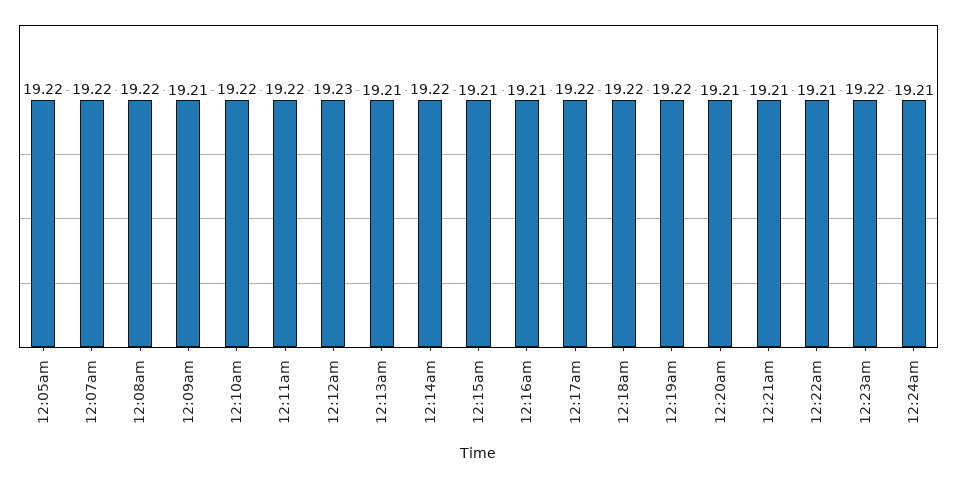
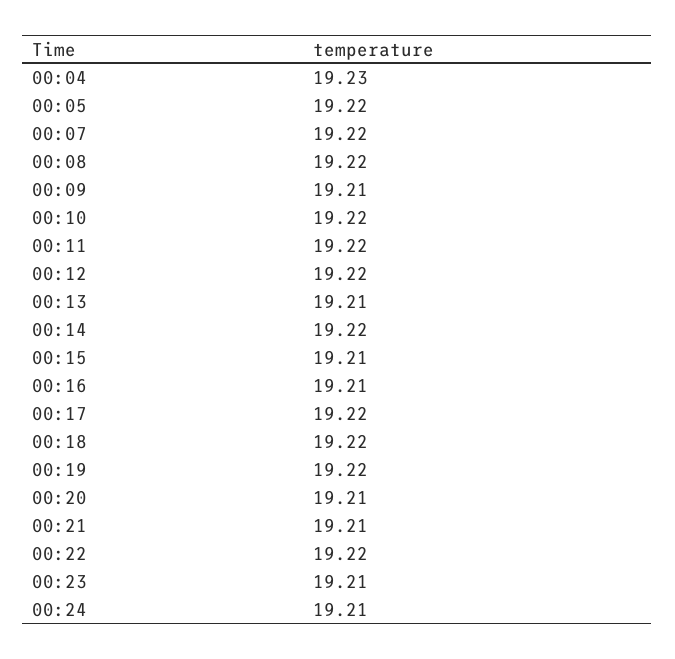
  {
    "12:05am": 19.22,
    "12:07am": 19.22,
    "12:08am": 19.22,
    "12:09am": 19.21,
    "12:10am": 19.22,
    "12:11am": 19.22,
-   "12:12am": 19.23,
+   "12:12am": 19.22,
    "12:13am": 19.21,
    "12:14am": 19.22,
    "12:15am": 19.21,
    "12:16am": 19.21,
    "12:17am": 19.22,
    "12:18am": 19.22,
    "12:19am": 19.22,
    "12:20am": 19.21,
    "12:21am": 19.21,
-   "12:22am": 19.21,
+   "12:22am": 19.22,
-   "12:23am": 19.22,
+   "12:23am": 19.21,
-   "12:24am": 19.21
+   "12:24am": 19.21,
+   "00:04": 19.23
  }

